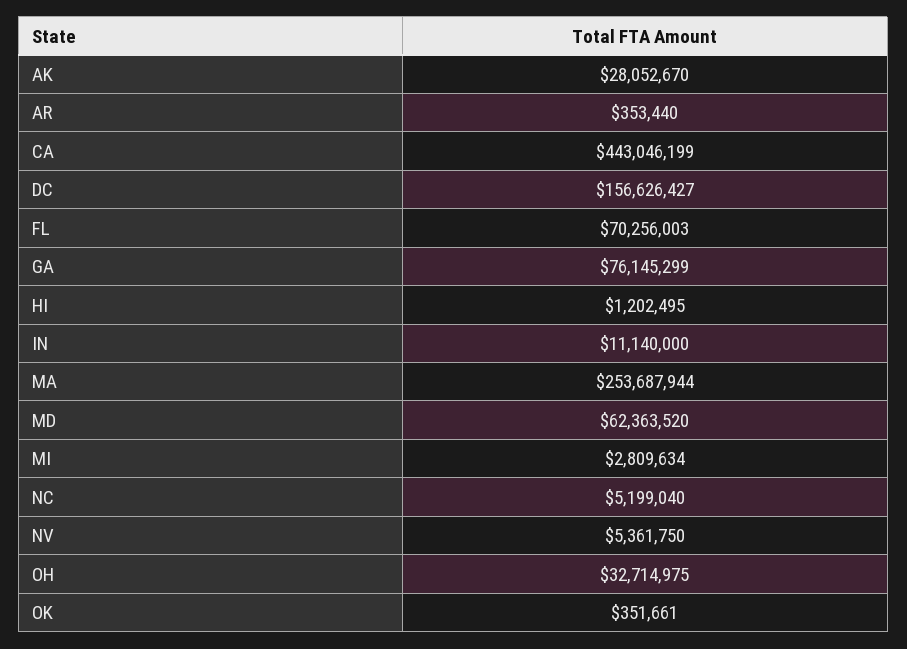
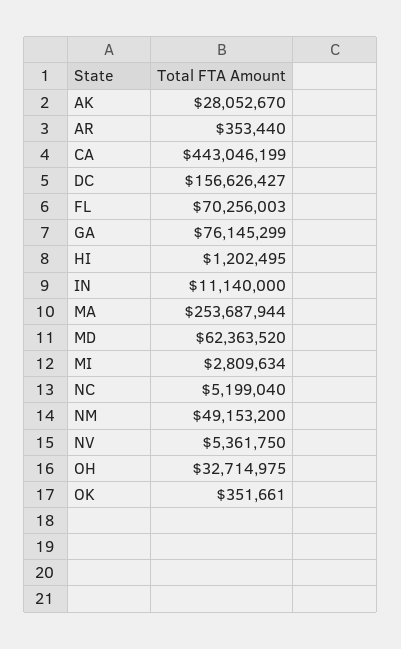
  {
    "AK": 28052670,
    "AR": 353440,
    "CA": 443046199,
    "DC": 156626427,
    "FL": 70256003,
    "GA": 76145299,
    "HI": 1202495,
    "IN": 11140000,
    "MA": 253687944,
    "MD": 62363520,
    "MI": 2809634,
    "NC": 5199040,
    "NV": 5361750,
    "OH": 32714975,
-   "OK": 351661
+   "OK": 351661,
+   "NM": 49153200
  }

